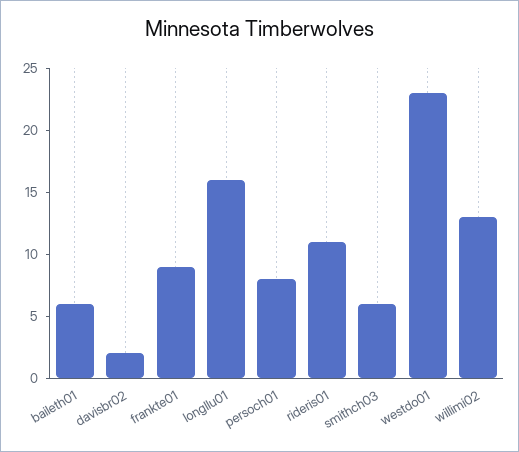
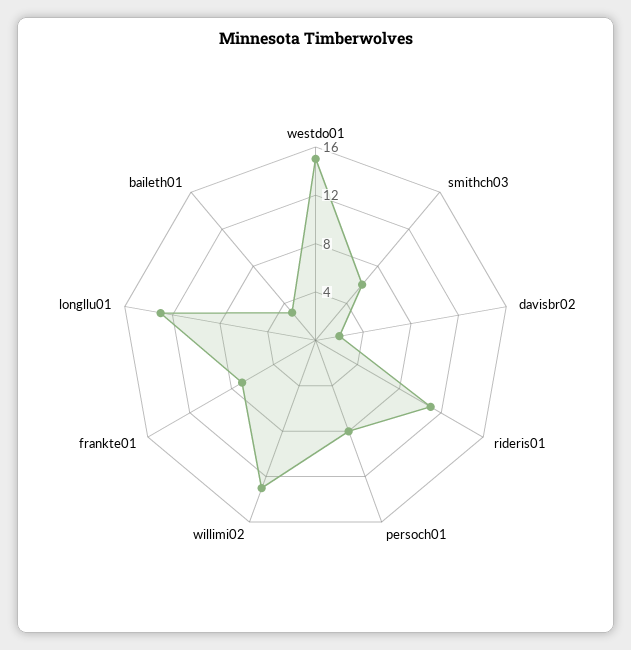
  {
-   "baileth01": 6,
+   "baileth01": 3,
    "davisbr02": 2,
-   "frankte01": 9,
+   "frankte01": 7,
-   "longllu01": 16,
+   "longllu01": 13,
    "persoch01": 8,
    "rideris01": 11,
    "smithch03": 6,
-   "westdo01": 23,
+   "westdo01": 15,
    "willimi02": 13
  }

